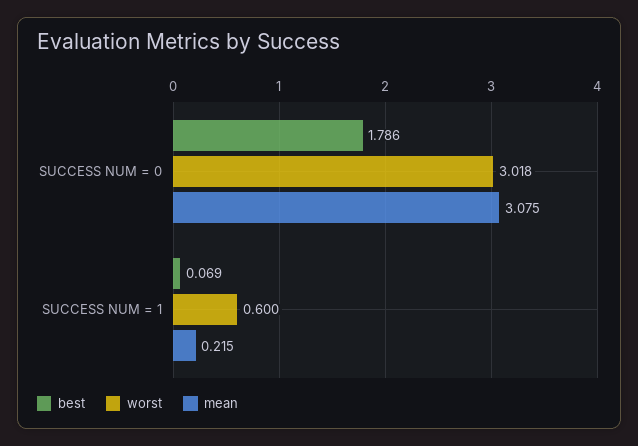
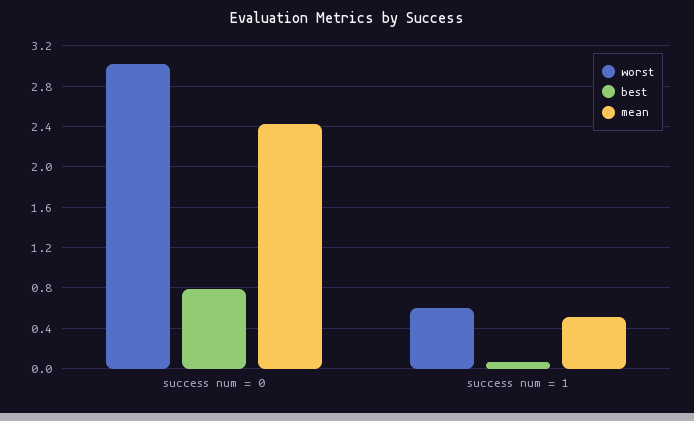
  {
    "best": {
-     "SUCCESS NUM = 0": 1.786,
+     "SUCCESS NUM = 0": 0.8,
      "SUCCESS NUM = 1": 0.069
    },
    "worst": {
      "SUCCESS NUM = 0": 3.018,
      "SUCCESS NUM = 1": 0.6
    },
    "mean": {
-     "SUCCESS NUM = 0": 3.075,
+     "SUCCESS NUM = 0": 2.4,
-     "SUCCESS NUM = 1": 0.215
+     "SUCCESS NUM = 1": 0.5
    }
  }

